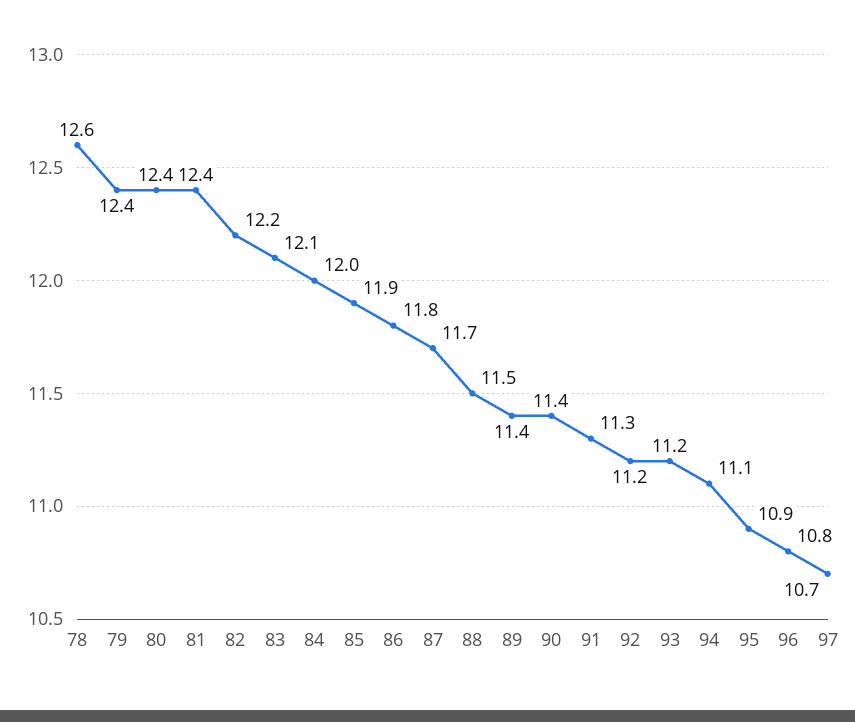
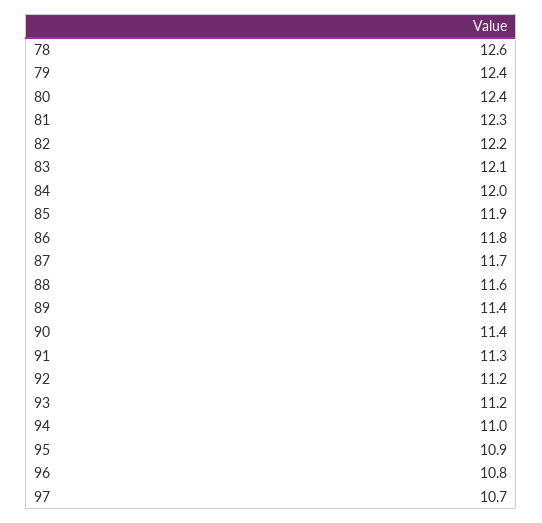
  {
    "78": 12.6,
    "79": 12.4,
    "80": 12.4,
-   "81": 12.4,
+   "81": 12.3,
    "82": 12.2,
    "83": 12.1,
    "84": 12,
    "85": 11.9,
    "86": 11.8,
    "87": 11.7,
-   "88": 11.5,
+   "88": 11.6,
    "89": 11.4,
    "90": 11.4,
    "91": 11.3,
    "92": 11.2,
    "93": 11.2,
-   "94": 11.1,
+   "94": 11,
    "95": 10.9,
    "96": 10.8,
    "97": 10.7
  }

